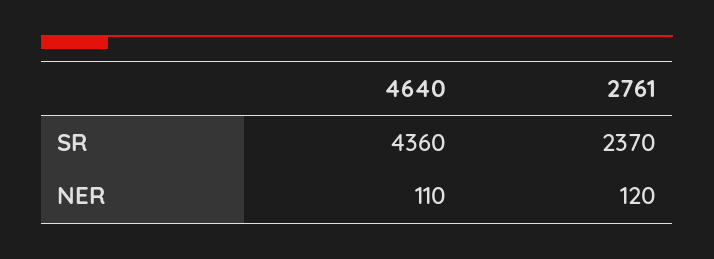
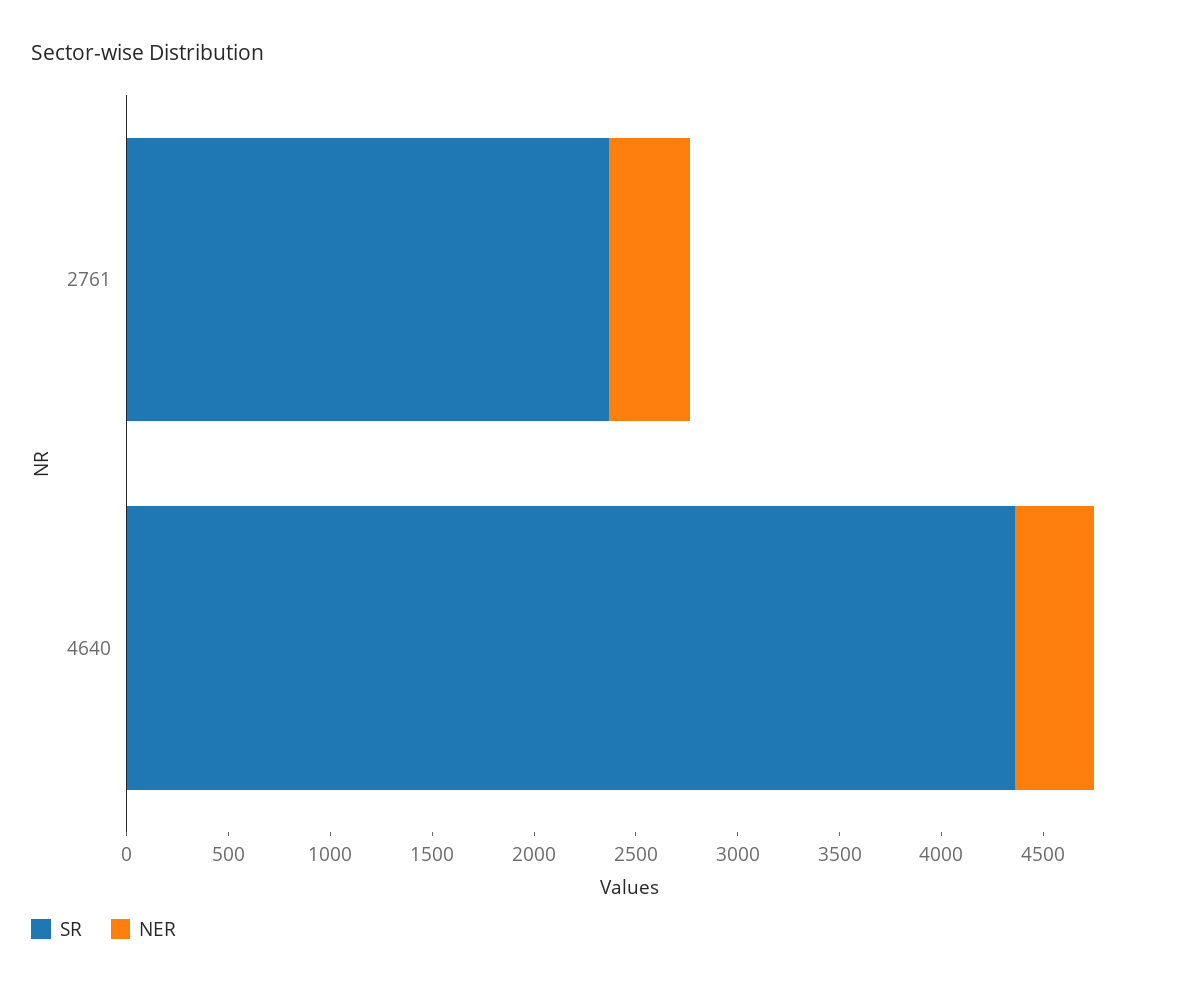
  {
    "SR": {
      "4640": 4360,
      "2761": 2370
    },
    "NER": {
-     "4640": 110,
+     "4640": 400,
-     "2761": 120
+     "2761": 400
    }
  }

